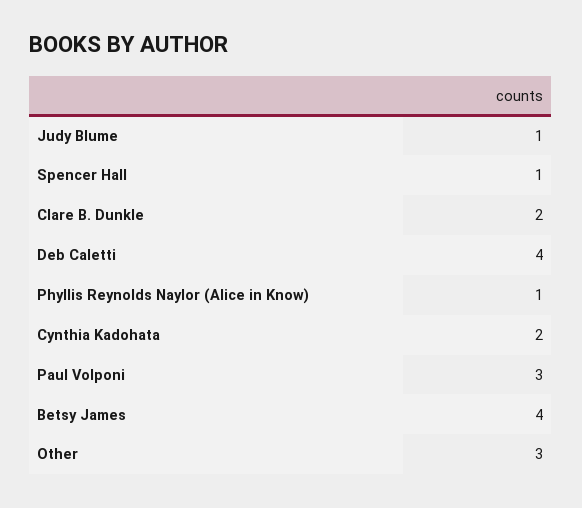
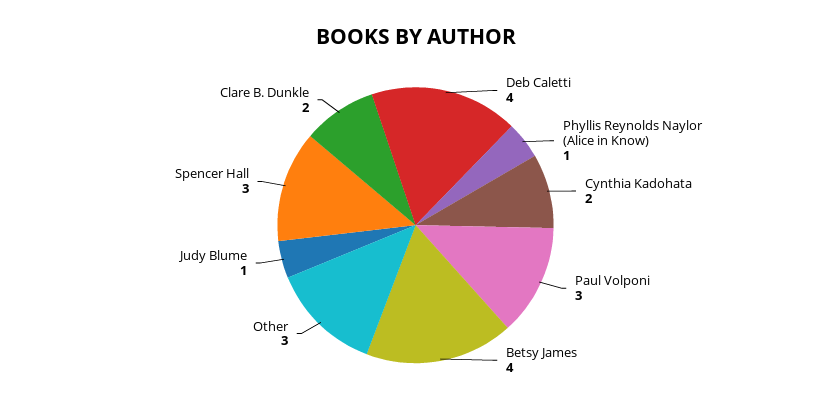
  {
    "Judy Blume": 1,
-   "Spencer Hall": 1,
+   "Spencer Hall": 3,
    "Clare B. Dunkle": 2,
    "Deb Caletti": 4,
    "Phyllis Reynolds Naylor (Alice in Know)": 1,
    "Cynthia Kadohata": 2,
    "Paul Volponi": 3,
    "Betsy James": 4,
    "Other": 3
  }

